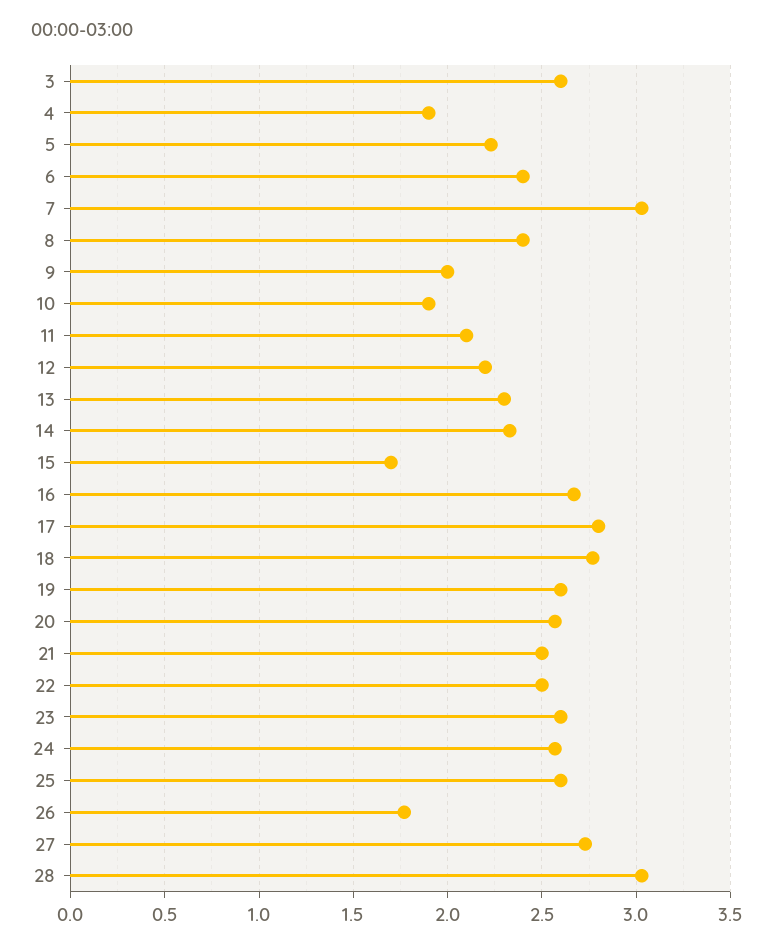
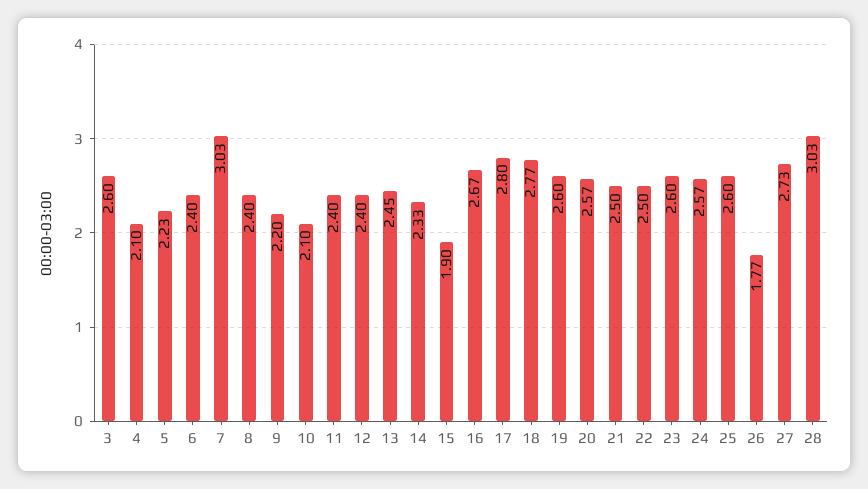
  {
    "3": 2.6,
-   "4": 1.9,
+   "4": 2.1,
    "5": 2.23,
    "6": 2.4,
    "7": 3.03,
    "8": 2.4,
-   "9": 2,
+   "9": 2.2,
-   "10": 1.9,
+   "10": 2.1,
-   "11": 2.1,
+   "11": 2.4,
-   "12": 2.2,
+   "12": 2.4,
-   "13": 2.3,
+   "13": 2.45,
    "14": 2.33,
-   "15": 1.7,
+   "15": 1.9,
    "16": 2.67,
    "17": 2.8,
    "18": 2.77,
    "19": 2.6,
    "20": 2.57,
    "21": 2.5,
    "22": 2.5,
    "23": 2.6,
    "24": 2.57,
    "25": 2.6,
    "26": 1.77,
    "27": 2.73,
    "28": 3.03
  }

